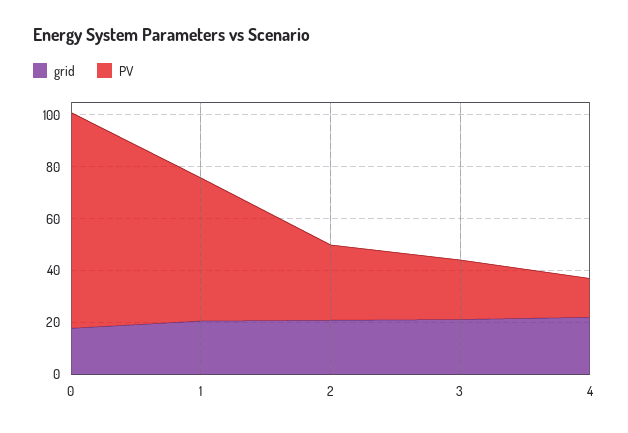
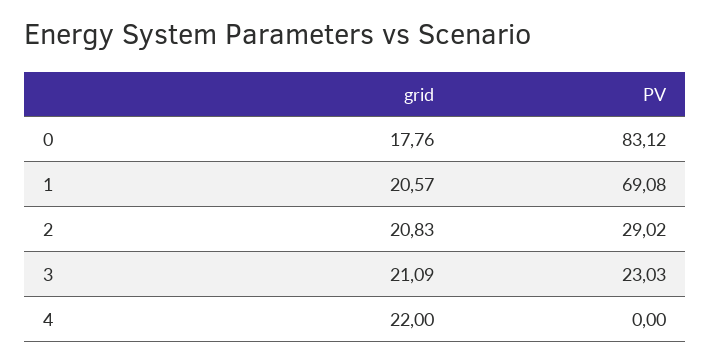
  {
    "grid": {
      "0": 17.76,
      "1": 20.57,
      "2": 20.83,
      "3": 21.09,
      "4": 22
    },
    "PV": {
      "0": 83.12,
-     "1": 55,
+     "1": 69.08,
      "2": 29.02,
      "3": 23.03,
-     "4": 15
+     "4": 0
    }
  }

